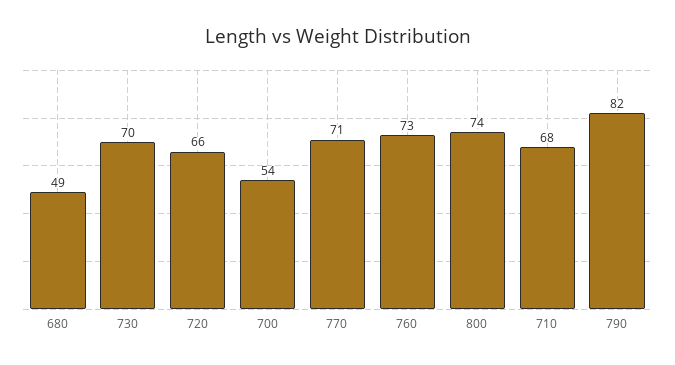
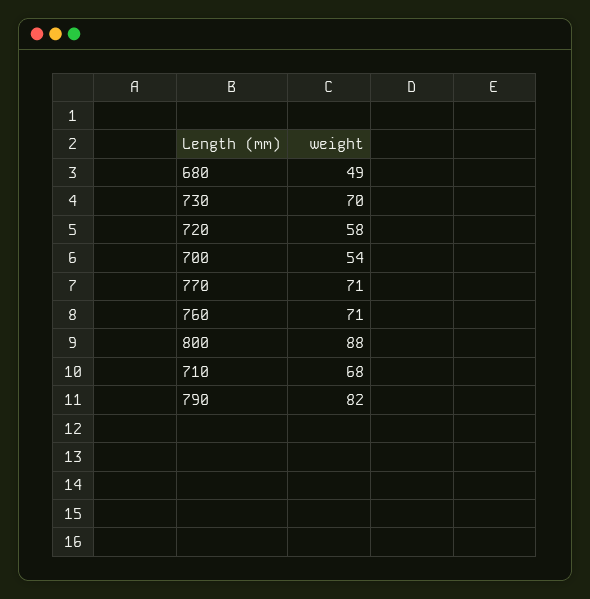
  {
    "680": 49,
    "730": 70,
-   "720": 66,
+   "720": 58,
    "700": 54,
    "770": 71,
-   "760": 73,
+   "760": 71,
-   "800": 74,
+   "800": 88,
    "710": 68,
    "790": 82
  }

